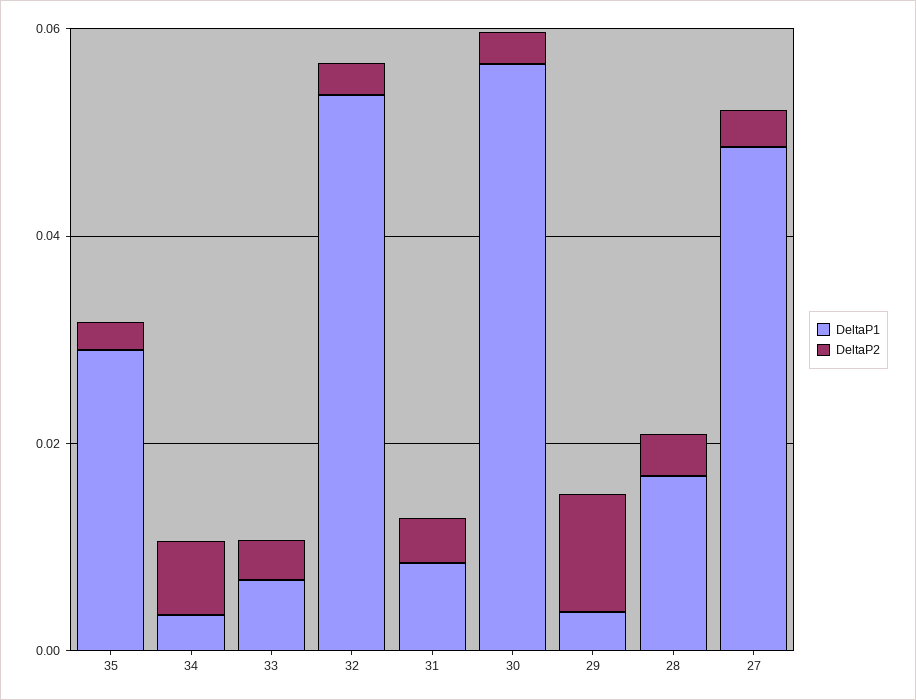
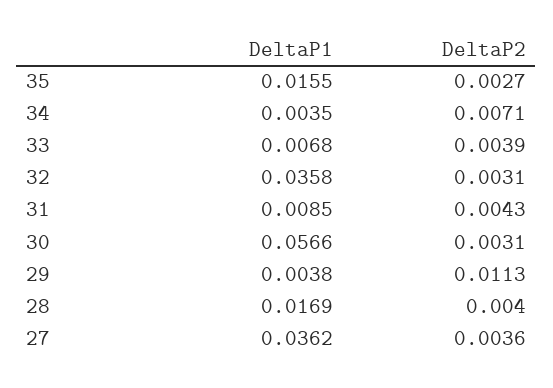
  {
    "DeltaP1": {
-     "35": 0.03,
+     "35": 0.0155,
      "34": 0.0035,
      "33": 0.0068,
-     "32": 0.055,
+     "32": 0.0358,
      "31": 0.0085,
      "30": 0.0566,
      "29": 0.0038,
      "28": 0.0169,
-     "27": 0.05
+     "27": 0.0362
    },
    "DeltaP2": {
      "35": 0.0027,
      "34": 0.0071,
      "33": 0.0039,
      "32": 0.0031,
      "31": 0.0043,
      "30": 0.0031,
      "29": 0.0113,
      "28": 0.004,
      "27": 0.0036
    }
  }

